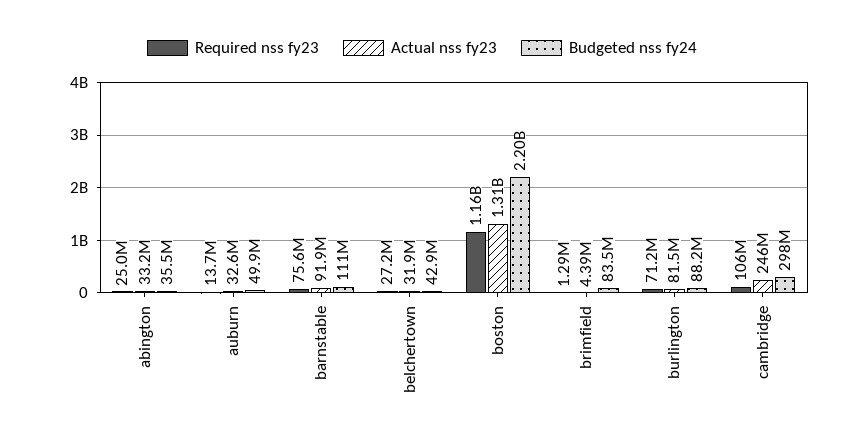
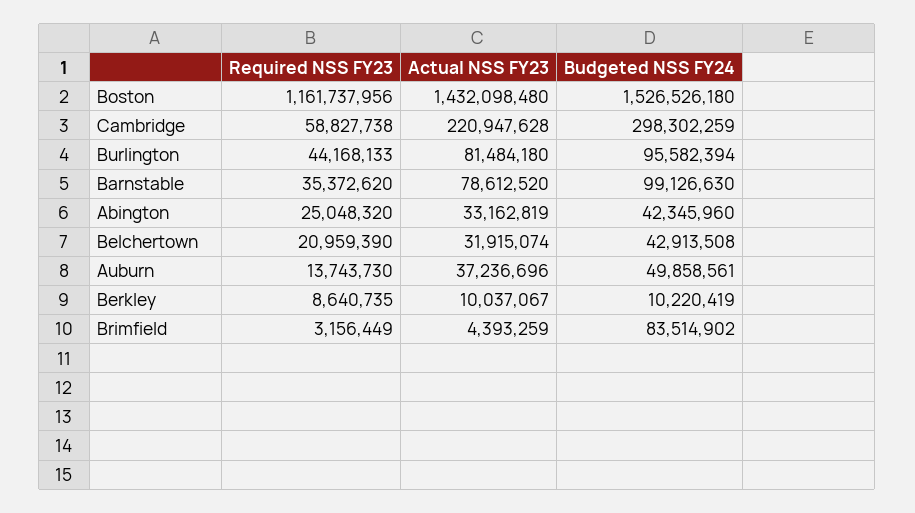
  {
    "Required nss fy23": {
      "abington": 25048320,
      "auburn": 13743730,
-     "barnstable": 75600000,
+     "barnstable": 35372620,
-     "belchertown": 27200000,
+     "belchertown": 20959390,
      "boston": 1161737956,
-     "brimfield": 1290000,
+     "brimfield": 3156449,
-     "burlington": 71200000,
+     "burlington": 44168133,
-     "cambridge": 106000000
+     "cambridge": 58827738,
+     "Berkley": 8640735
    },
    "Actual nss fy23": {
      "abington": 33162819,
-     "auburn": 32600000,
+     "auburn": 37236696,
-     "barnstable": 91900000,
+     "barnstable": 78612520,
      "belchertown": 31915074,
-     "boston": 1310000000,
+     "boston": 1432098480,
      "brimfield": 4393259,
      "burlington": 81484180,
-     "cambridge": 246000000
+     "cambridge": 220947628,
+     "Berkley": 10037067
    },
    "Budgeted nss fy24": {
-     "abington": 35500000,
+     "abington": 42345960,
      "auburn": 49858561,
-     "barnstable": 111000000,
+     "barnstable": 99126630,
      "belchertown": 42913508,
-     "boston": 2200000000,
+     "boston": 1526526180,
      "brimfield": 83514902,
-     "burlington": 88200000,
+     "burlington": 95582394,
-     "cambridge": 298302259
+     "cambridge": 298302259,
+     "Berkley": 10220419
    }
  }

